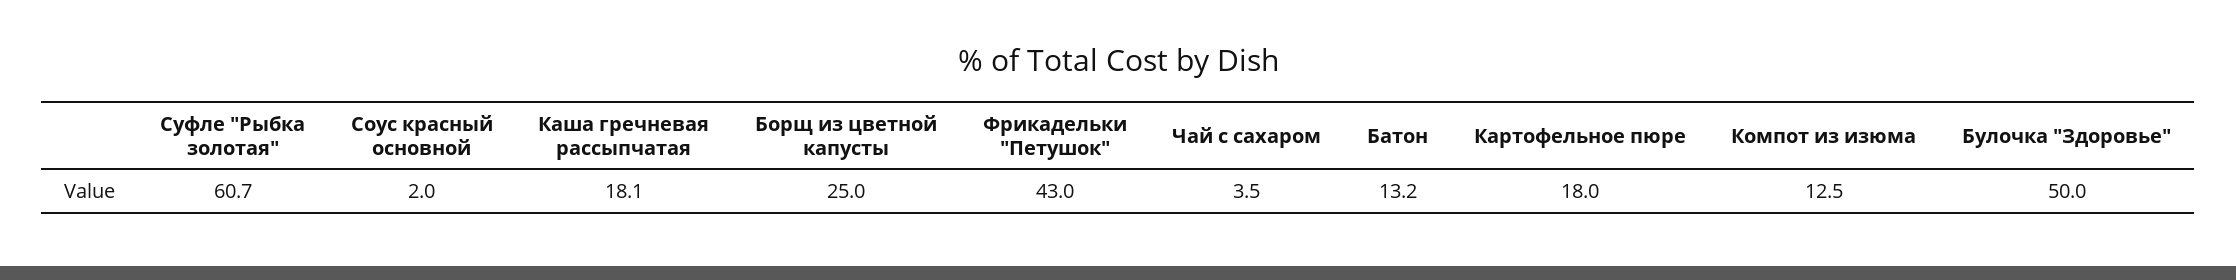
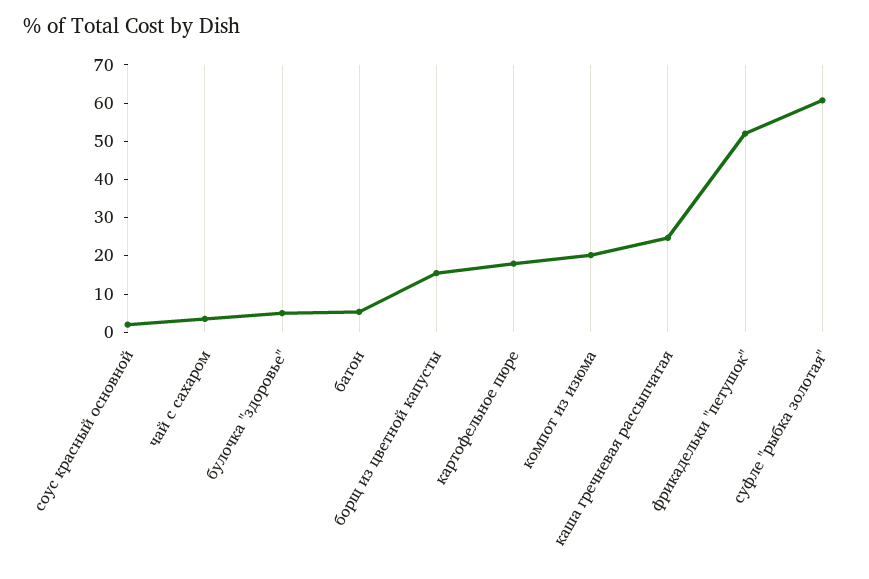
  {
    "Суфле \"Рыбка золотая\"": 60.7,
    "Соус красный основной": 2,
-   "Каша гречневая рассыпчатая": 18.1,
+   "Каша гречневая рассыпчатая": 25,
-   "Борщ из цветной капусты": 25,
+   "Борщ из цветной капусты": 15,
-   "Фрикадельки \"Петушок\"": 43,
+   "Фрикадельки \"Петушок\"": 52.5,
    "Чай с сахаром": 3.5,
-   "Батон": 13.2,
+   "Батон": 5,
    "Картофельное пюре": 18,
-   "Компот из изюма": 12.5,
+   "Компот из изюма": 20,
-   "Булочка \"Здоровье\"": 50
+   "Булочка \"Здоровье\"": 5
  }

